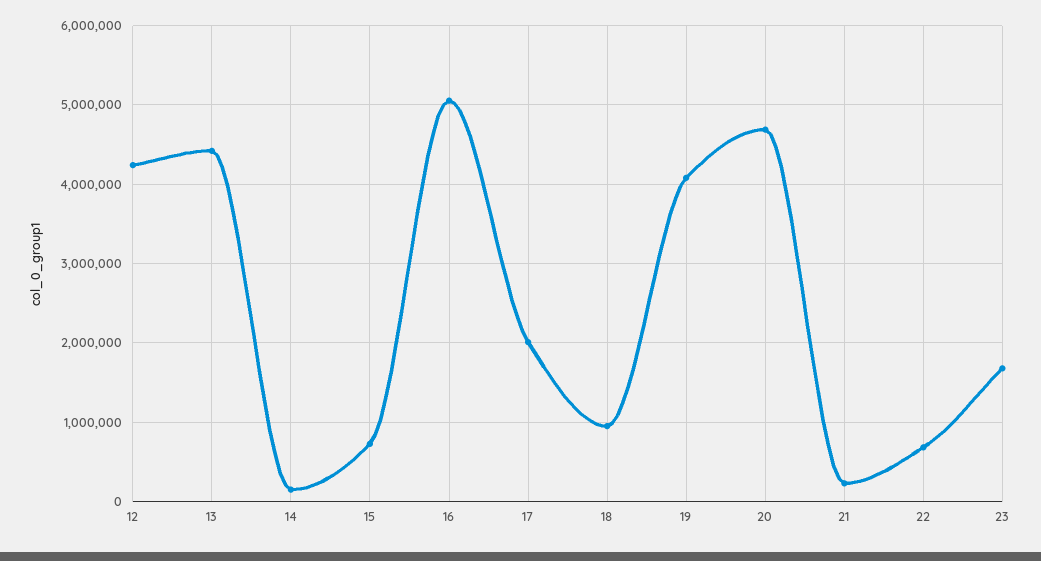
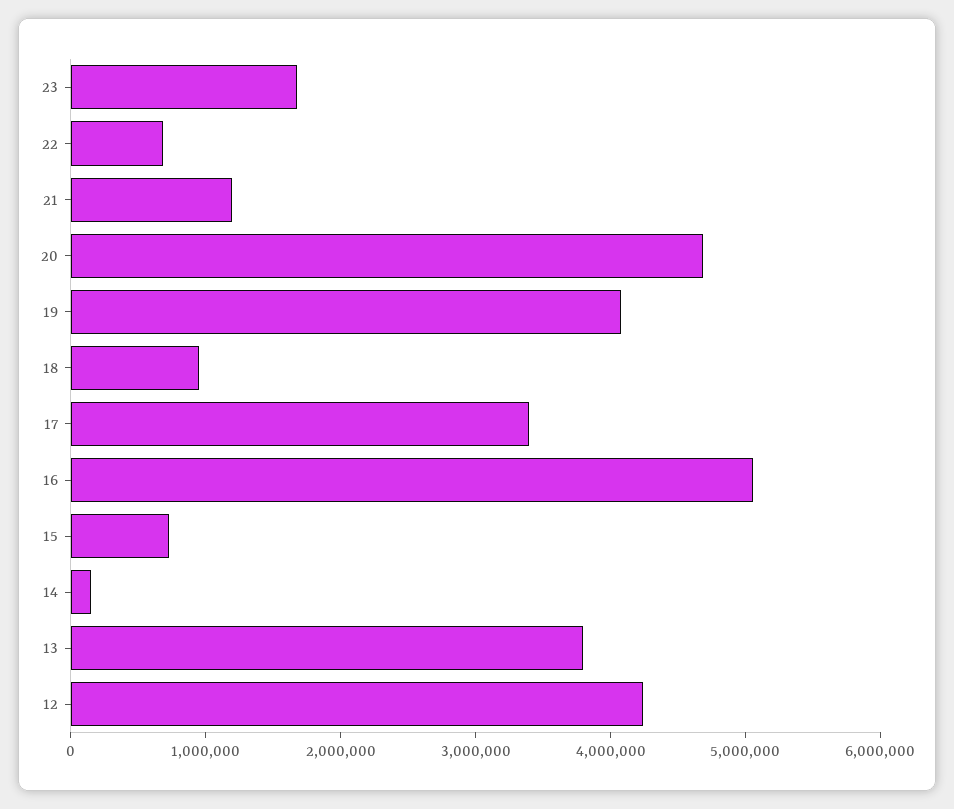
  {
    "12": 4200000,
-   "13": 4400000,
+   "13": 3800000,
    "14": 100000,
    "15": 700000,
    "16": 5100000,
-   "17": 2000000,
+   "17": 3400000,
    "18": 900000,
    "19": 4100000,
    "20": 4700000,
-   "21": 200000,
+   "21": 1200000,
    "22": 700000,
    "23": 1700000
  }

